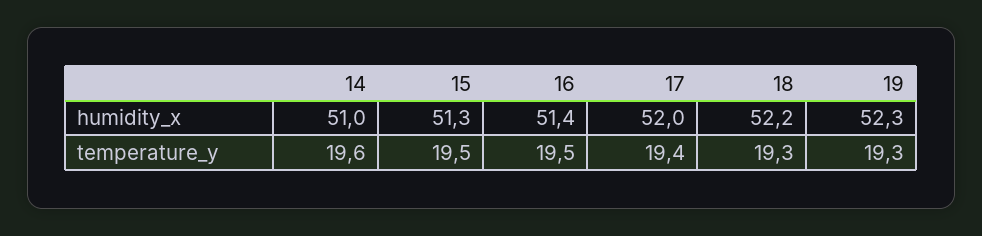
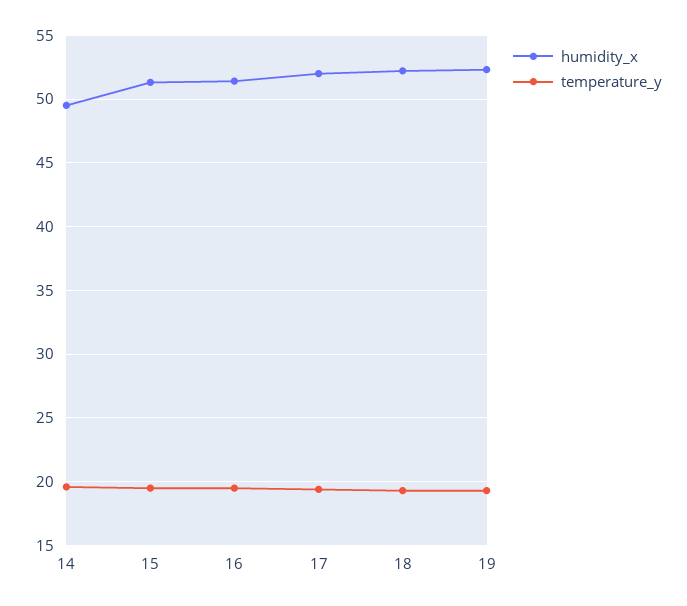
  {
    "humidity_x": {
-     "14": 51,
+     "14": 49.5,
      "15": 51.3,
      "16": 51.4,
      "17": 52,
      "18": 52.2,
      "19": 52.3
    },
    "temperature_y": {
      "14": 19.6,
      "15": 19.5,
      "16": 19.5,
      "17": 19.4,
      "18": 19.3,
      "19": 19.3
    }
  }

